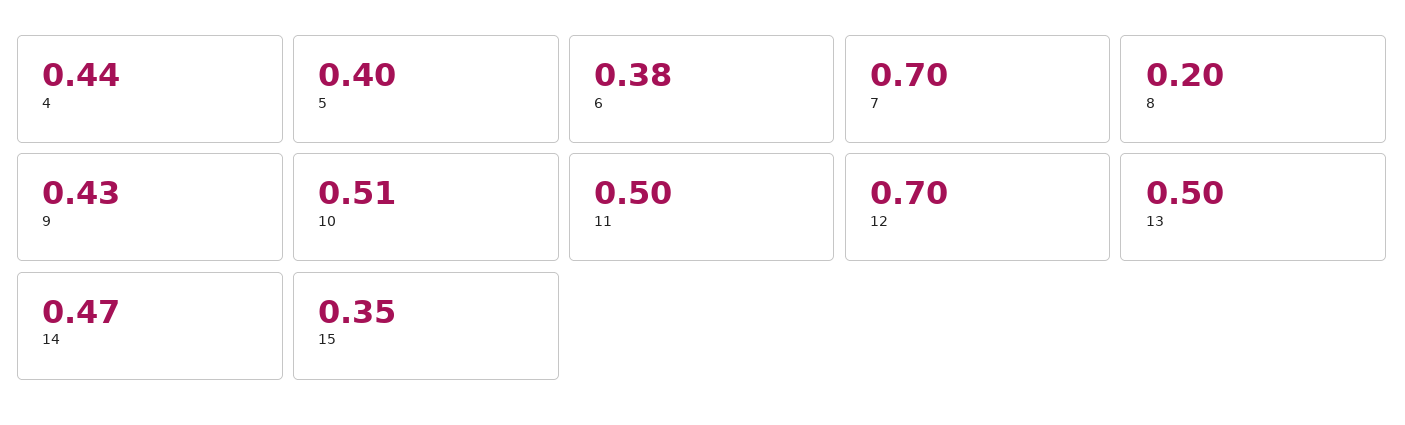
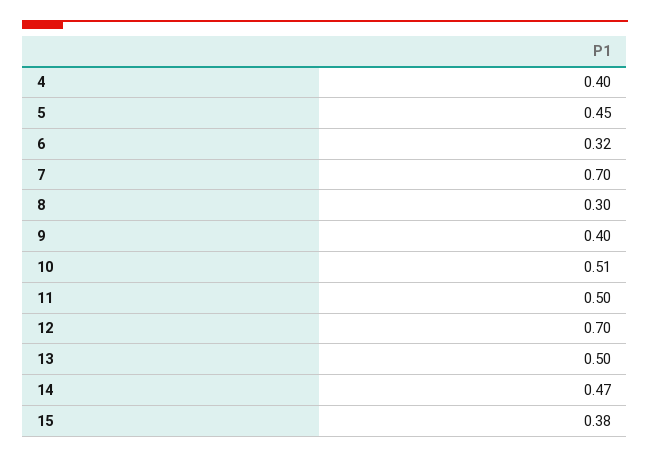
  {
-   "4": 0.44,
+   "4": 0.4,
-   "5": 0.4,
+   "5": 0.45,
-   "6": 0.38,
+   "6": 0.32,
    "7": 0.7,
-   "8": 0.2,
+   "8": 0.3,
-   "9": 0.43,
+   "9": 0.4,
    "10": 0.51,
    "11": 0.5,
    "12": 0.7,
    "13": 0.5,
    "14": 0.47,
-   "15": 0.35
+   "15": 0.38
  }

